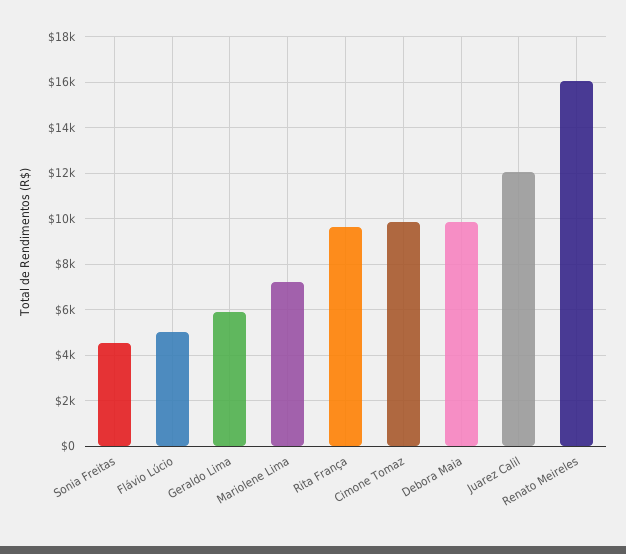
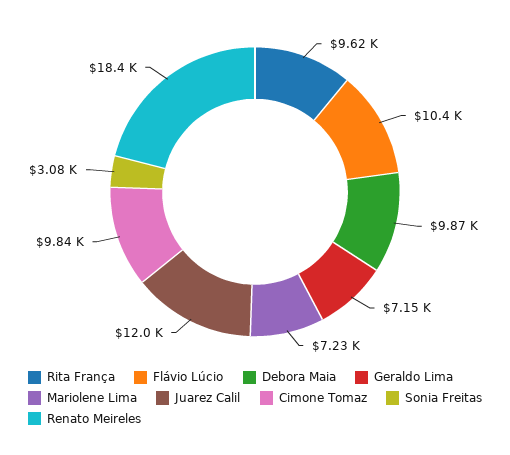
  {
-   "Sonia Freitas": 4500,
+   "Sonia Freitas": 3080,
-   "Flávio Lúcio": 5000,
+   "Flávio Lúcio": 10400,
-   "Geraldo Lima": 6000,
+   "Geraldo Lima": 7150,
    "Mariolene Lima": 7230,
    "Rita França": 9620,
    "Cimone Tomaz": 9840,
    "Debora Maia": 9870,
    "Juarez Calil": 12000,
-   "Renato Meireles": 16000
+   "Renato Meireles": 18400
  }

